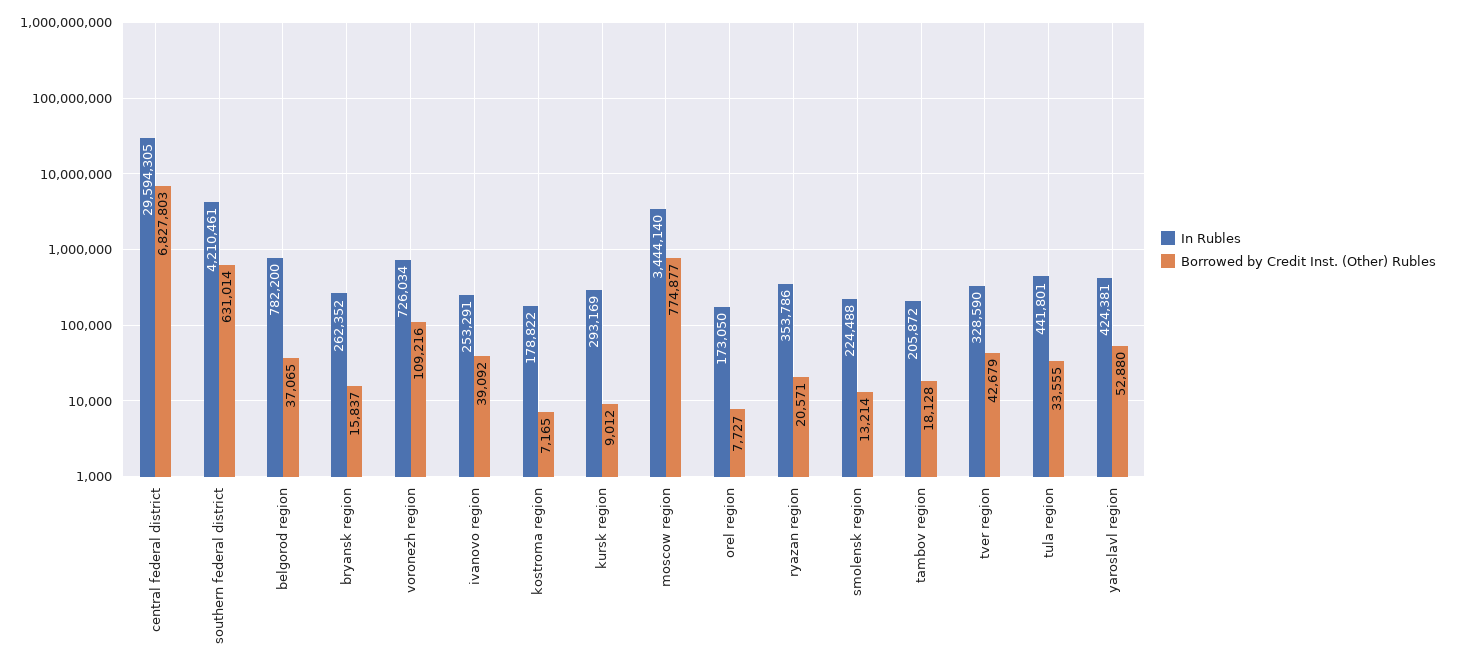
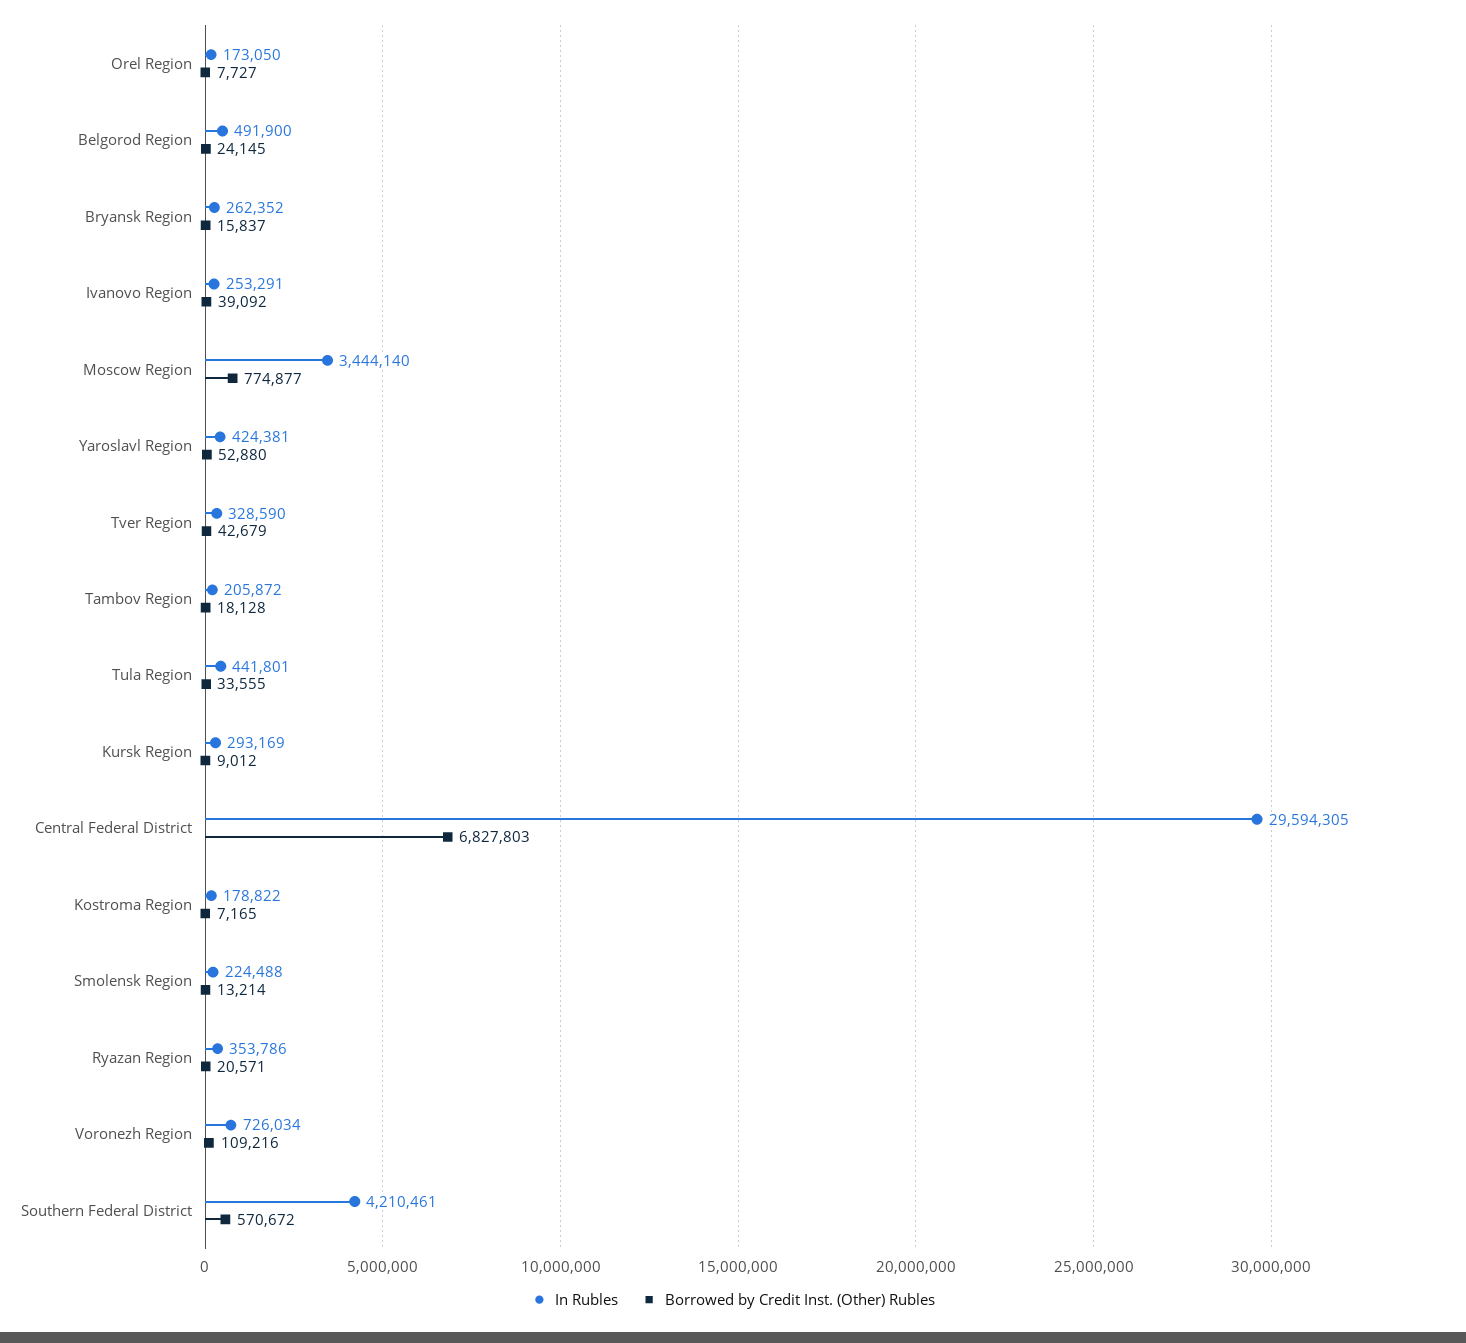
  {
    "In Rubles": {
      "central federal district": 29594305,
      "southern federal district": 4210461,
-     "belgorod region": 782200,
+     "belgorod region": 491900,
      "bryansk region": 262352,
      "voronezh region": 726034,
      "ivanovo region": 253291,
      "kostroma region": 178822,
      "kursk region": 293169,
      "moscow region": 3444140,
      "orel region": 173050,
      "ryazan region": 353786,
      "smolensk region": 224488,
      "tambov region": 205872,
      "tver region": 328590,
      "tula region": 441801,
      "yaroslavl region": 424381
    },
    "Borrowed by Credit Inst. (Other) Rubles": {
      "central federal district": 6827803,
-     "southern federal district": 631014,
+     "southern federal district": 570672,
-     "belgorod region": 37065,
+     "belgorod region": 24145,
      "bryansk region": 15837,
      "voronezh region": 109216,
      "ivanovo region": 39092,
      "kostroma region": 7165,
      "kursk region": 9012,
      "moscow region": 774877,
      "orel region": 7727,
      "ryazan region": 20571,
      "smolensk region": 13214,
      "tambov region": 18128,
      "tver region": 42679,
      "tula region": 33555,
      "yaroslavl region": 52880
    }
  }

